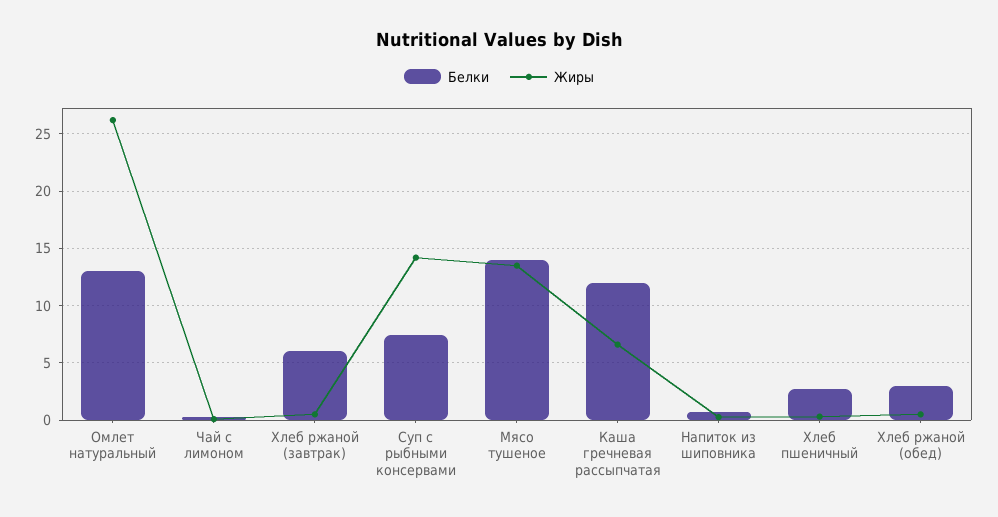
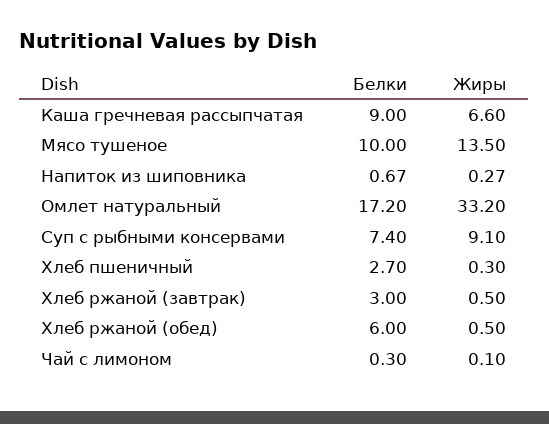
  {
    "Белки": {
-     "Омлет натуральный": 13,
+     "Омлет натуральный": 17.2,
      "Чай с лимоном": 0.3,
-     "Хлеб ржаной (завтрак)": 6,
+     "Хлеб ржаной (завтрак)": 3,
      "Суп с рыбными консервами": 7.4,
-     "Мясо тушеное": 14,
+     "Мясо тушеное": 10,
-     "Каша гречневая рассыпчатая": 12,
+     "Каша гречневая рассыпчатая": 9,
      "Напиток из шиповника": 0.67,
      "Хлеб пшеничный": 2.7,
-     "Хлеб ржаной (обед)": 3
+     "Хлеб ржаной (обед)": 6
    },
    "Жиры": {
-     "Омлет натуральный": 26,
+     "Омлет натуральный": 33.2,
      "Чай с лимоном": 0.1,
      "Хлеб ржаной (завтрак)": 0.5,
-     "Суп с рыбными консервами": 14,
+     "Суп с рыбными консервами": 9.1,
      "Мясо тушеное": 13.5,
      "Каша гречневая рассыпчатая": 6.6,
      "Напиток из шиповника": 0.27,
      "Хлеб пшеничный": 0.3,
      "Хлеб ржаной (обед)": 0.5
    }
  }

